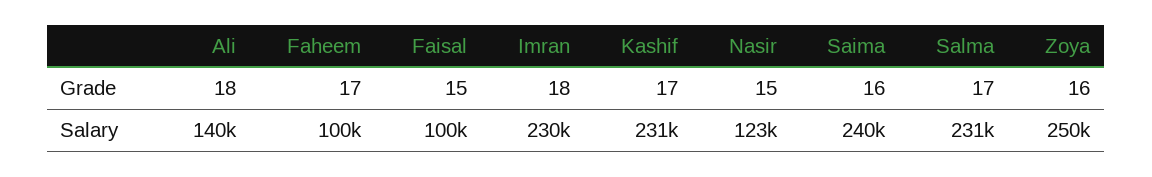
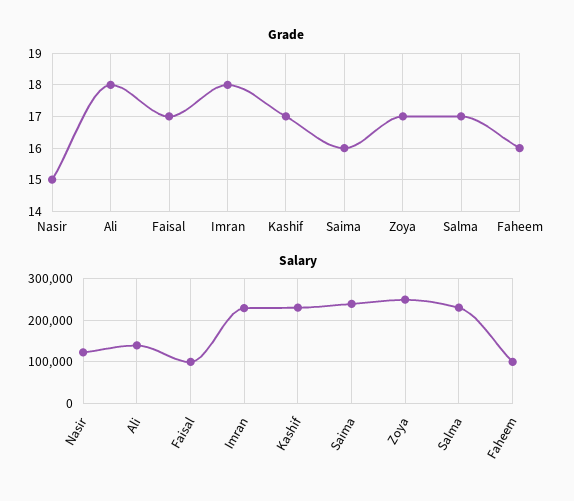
  {
    "Grade": {
      "Ali": 18,
-     "Faheem": 17,
+     "Faheem": 16,
-     "Faisal": 15,
+     "Faisal": 17,
      "Imran": 18,
      "Kashif": 17,
      "Nasir": 15,
      "Saima": 16,
      "Salma": 17,
-     "Zoya": 16
+     "Zoya": 17
    },
    "Salary": {
      "Ali": 140000,
      "Faheem": 100000,
      "Faisal": 100000,
      "Imran": 230000,
      "Kashif": 231000,
      "Nasir": 123000,
      "Saima": 240000,
      "Salma": 231000,
      "Zoya": 250000
    }
  }

